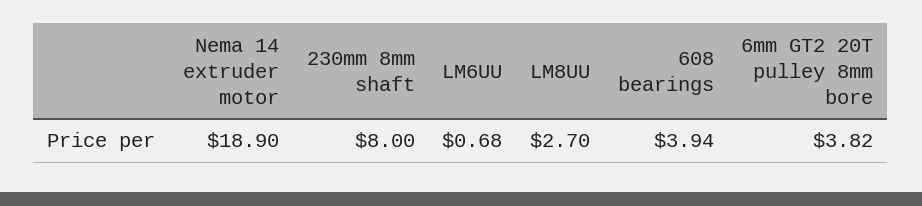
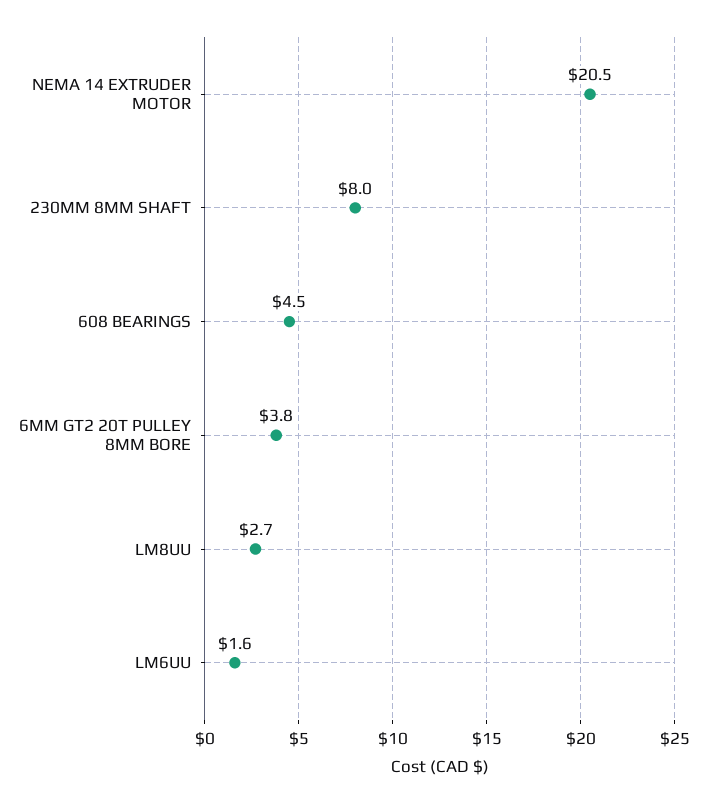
  {
-   "Nema 14 extruder motor": 18.9,
+   "Nema 14 extruder motor": 20.5,
    "230mm 8mm shaft": 8,
-   "LM6UU": 0.68,
+   "LM6UU": 1.6,
    "LM8UU": 2.7,
-   "608 bearings": 3.94,
+   "608 bearings": 4.5,
    "6mm GT2 20T pulley 8mm bore": 3.82
  }

